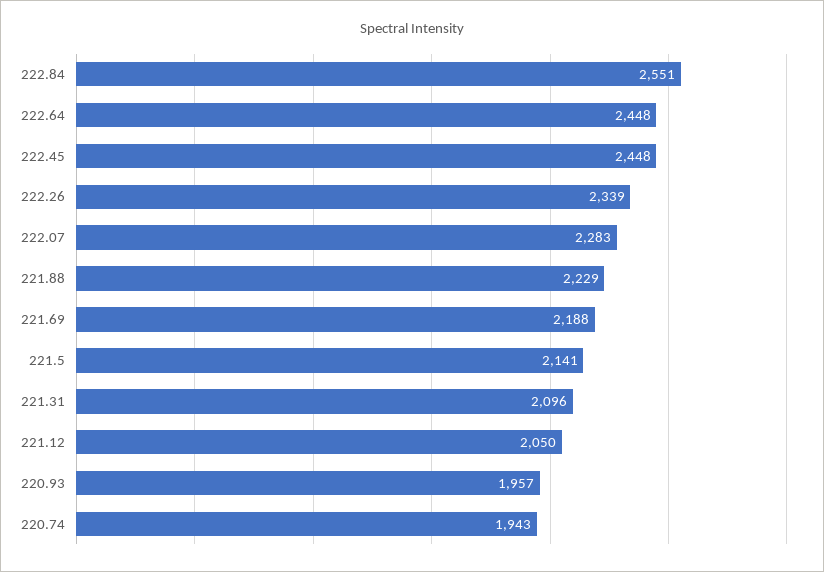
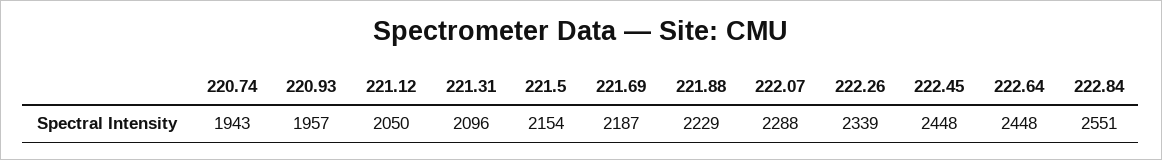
  {
    "222.84": 2551,
    "222.64": 2448,
    "222.45": 2448,
    "222.26": 2339,
-   "222.07": 2283,
+   "222.07": 2288,
    "221.88": 2229,
-   "221.69": 2188,
+   "221.69": 2187,
-   "221.5": 2141,
+   "221.5": 2154,
    "221.31": 2096,
    "221.12": 2050,
    "220.93": 1957,
    "220.74": 1943
  }

